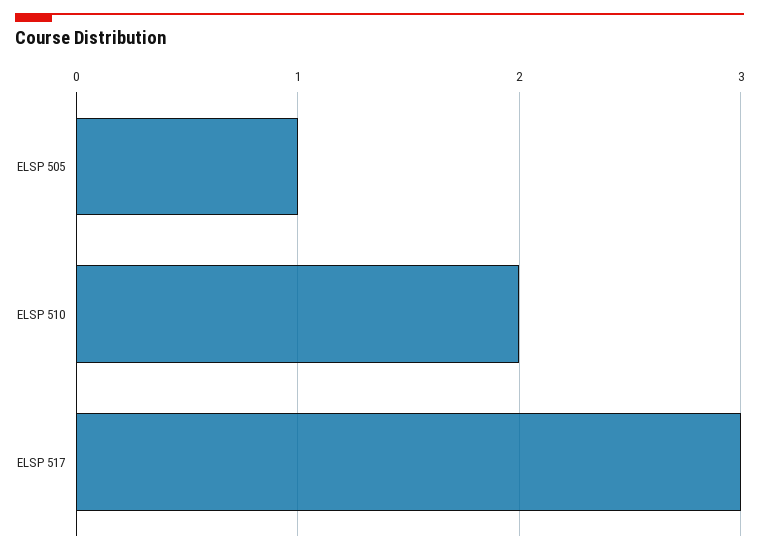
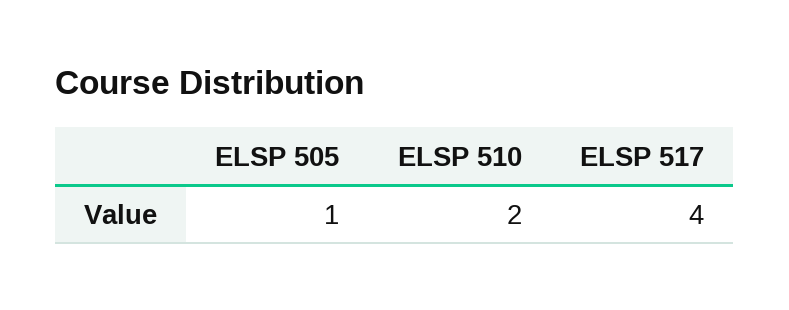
  {
    "ELSP 505": 1,
    "ELSP 510": 2,
-   "ELSP 517": 3
+   "ELSP 517": 4
  }

